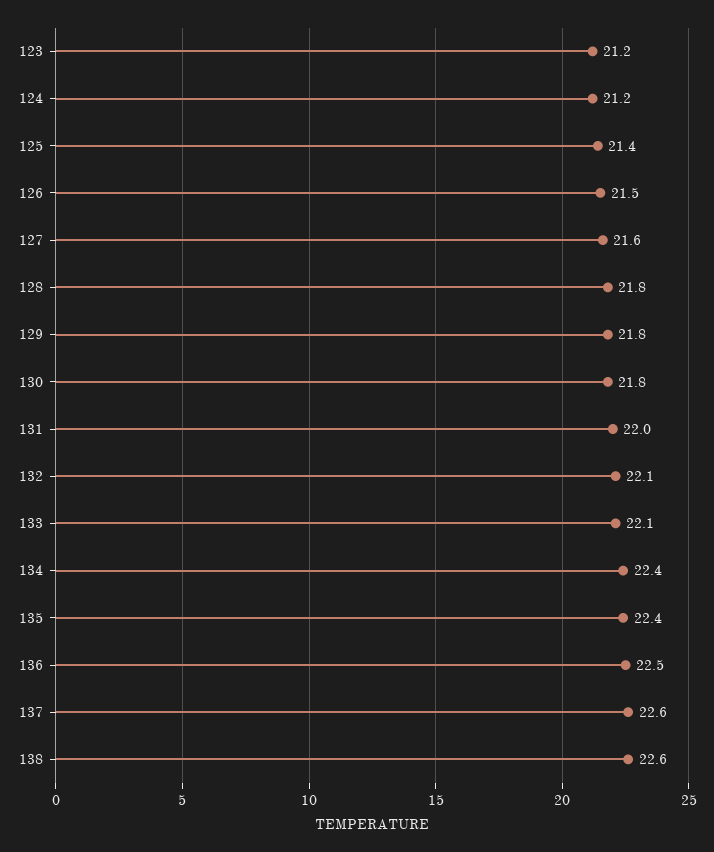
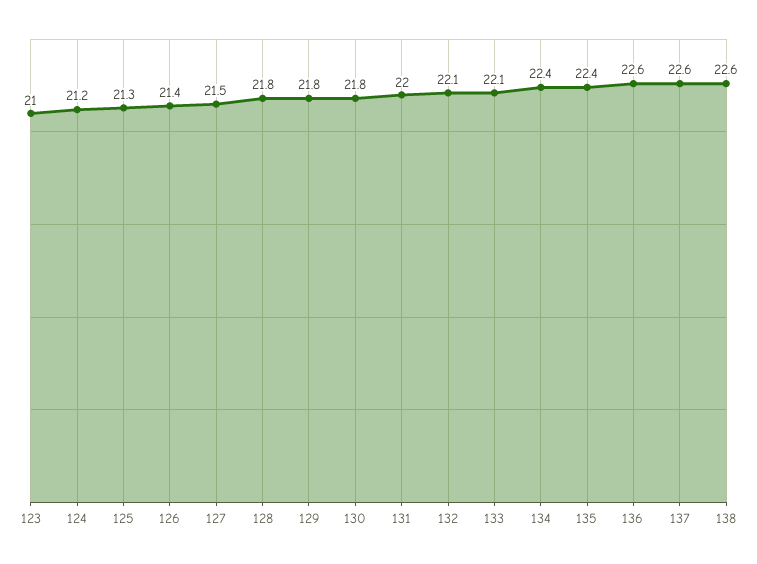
  {
-   "123": 21.2,
+   "123": 21,
    "124": 21.2,
-   "125": 21.4,
+   "125": 21.3,
-   "126": 21.5,
+   "126": 21.4,
-   "127": 21.6,
+   "127": 21.5,
    "128": 21.8,
    "129": 21.8,
    "130": 21.8,
    "131": 22,
    "132": 22.1,
    "133": 22.1,
    "134": 22.4,
    "135": 22.4,
-   "136": 22.5,
+   "136": 22.6,
    "137": 22.6,
    "138": 22.6
  }

